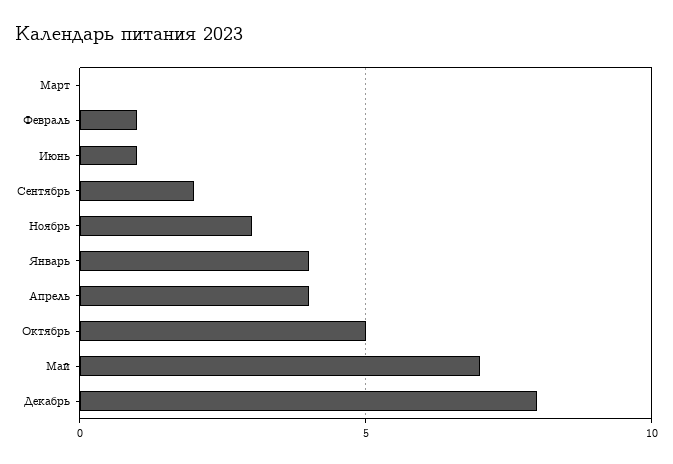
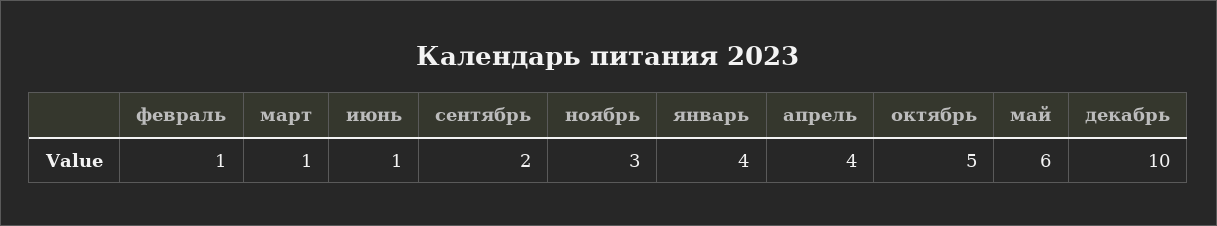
  {
-   "Март": 0,
+   "Март": 1,
    "Февраль": 1,
    "Июнь": 1,
    "Сентябрь": 2,
    "Ноябрь": 3,
    "Январь": 4,
    "Апрель": 4,
    "Октябрь": 5,
-   "Май": 7,
+   "Май": 6,
-   "Декабрь": 8
+   "Декабрь": 10
  }

